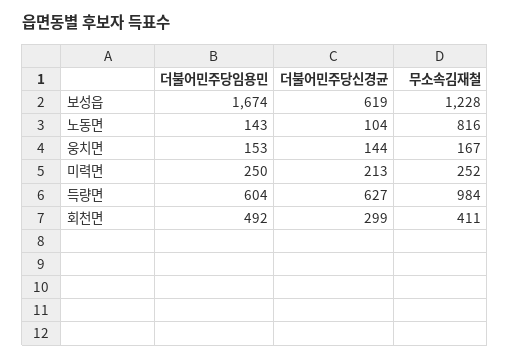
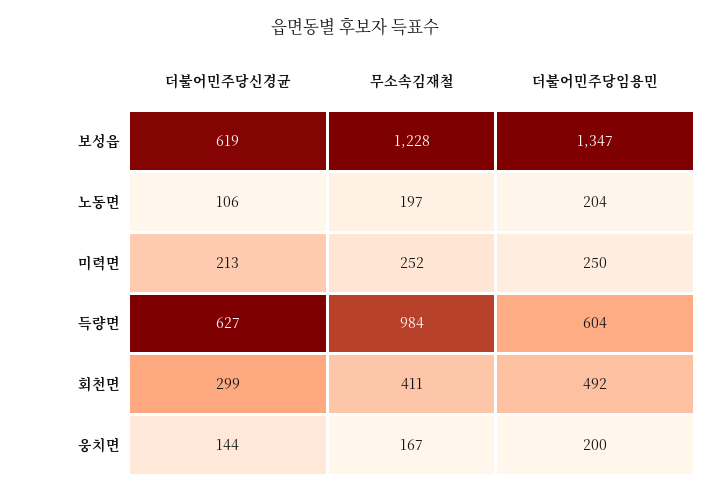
  {
    "더불어민주당임용민": {
-     "보성읍": 1674,
+     "보성읍": 1347,
-     "노동면": 143,
+     "노동면": 204,
-     "웅치면": 153,
+     "웅치면": 200,
      "미력면": 250,
      "득량면": 604,
      "회천면": 492
    },
    "더불어민주당신경균": {
      "보성읍": 619,
-     "노동면": 104,
+     "노동면": 106,
      "웅치면": 144,
      "미력면": 213,
      "득량면": 627,
      "회천면": 299
    },
    "무소속김재철": {
      "보성읍": 1228,
-     "노동면": 816,
+     "노동면": 197,
      "웅치면": 167,
      "미력면": 252,
      "득량면": 984,
      "회천면": 411
    }
  }

